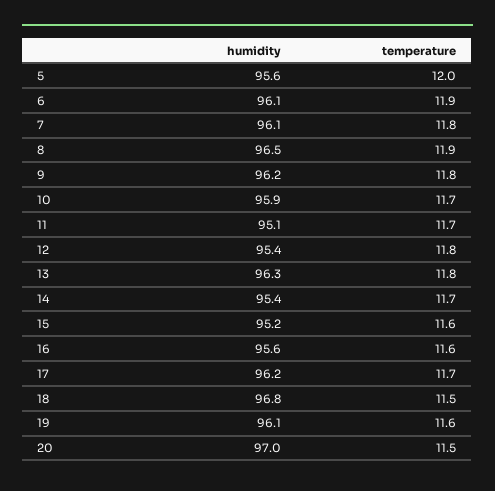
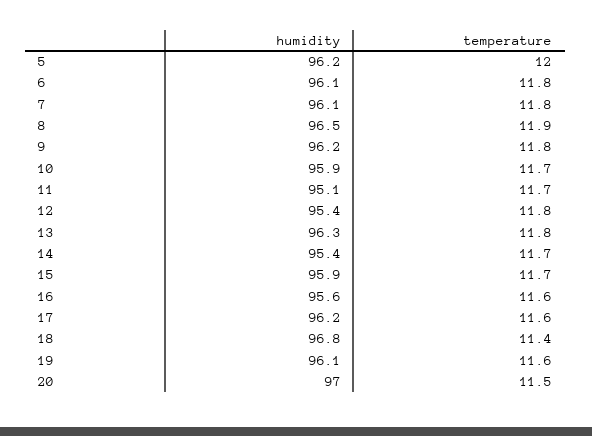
  {
    "humidity": {
-     "5": 95.6,
+     "5": 96.2,
      "6": 96.1,
      "7": 96.1,
      "8": 96.5,
      "9": 96.2,
      "10": 95.9,
      "11": 95.1,
      "12": 95.4,
      "13": 96.3,
      "14": 95.4,
-     "15": 95.2,
+     "15": 95.9,
      "16": 95.6,
      "17": 96.2,
      "18": 96.8,
      "19": 96.1,
      "20": 97
    },
    "temperature": {
      "5": 12,
-     "6": 11.9,
+     "6": 11.8,
      "7": 11.8,
      "8": 11.9,
      "9": 11.8,
      "10": 11.7,
      "11": 11.7,
      "12": 11.8,
      "13": 11.8,
      "14": 11.7,
-     "15": 11.6,
+     "15": 11.7,
      "16": 11.6,
-     "17": 11.7,
+     "17": 11.6,
-     "18": 11.5,
+     "18": 11.4,
      "19": 11.6,
      "20": 11.5
    }
  }

